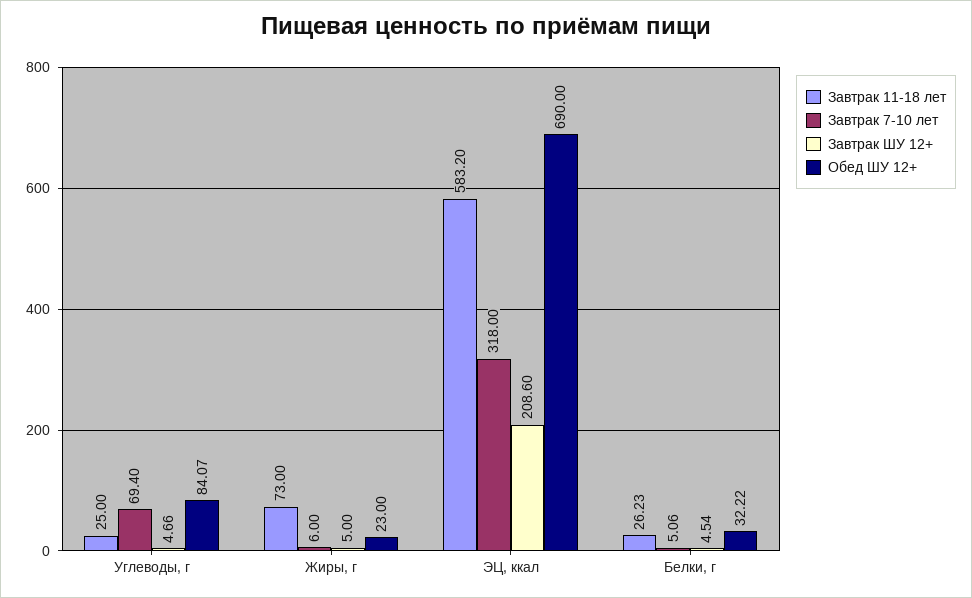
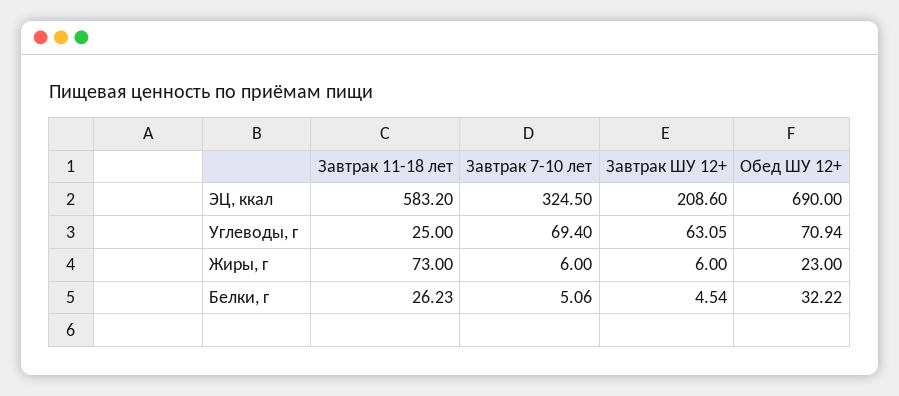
  {
    "Завтрак 11-18 лет": {
      "Углеводы, г": 25,
      "Жиры, г": 73,
      "ЭЦ, ккал": 583.2,
      "Белки, г": 26.23
    },
    "Завтрак 7-10 лет": {
      "Углеводы, г": 69.4,
      "Жиры, г": 6,
-     "ЭЦ, ккал": 318,
+     "ЭЦ, ккал": 324.5,
      "Белки, г": 5.06
    },
    "Завтрак ШУ 12+": {
-     "Углеводы, г": 4.66,
+     "Углеводы, г": 63.05,
-     "Жиры, г": 5,
+     "Жиры, г": 6,
      "ЭЦ, ккал": 208.6,
      "Белки, г": 4.54
    },
    "Обед ШУ 12+": {
-     "Углеводы, г": 84.07,
+     "Углеводы, г": 70.94,
      "Жиры, г": 23,
      "ЭЦ, ккал": 690,
      "Белки, г": 32.22
    }
  }

